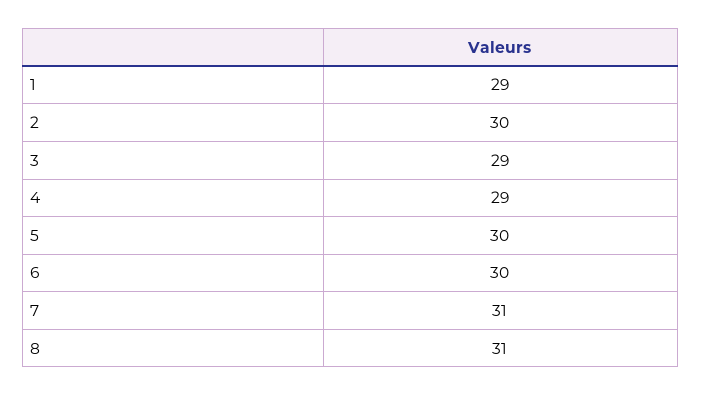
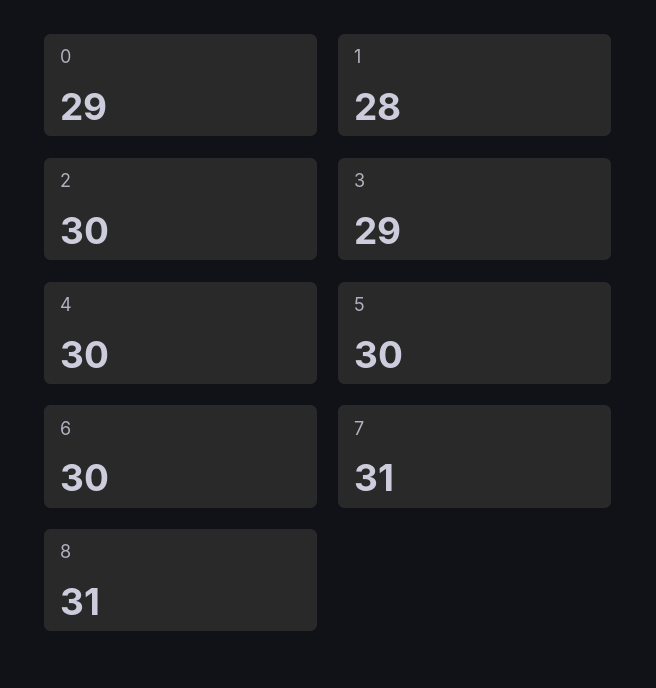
  {
-   "1": 29,
+   "1": 28,
    "2": 30,
    "3": 29,
-   "4": 29,
+   "4": 30,
    "5": 30,
    "6": 30,
    "7": 31,
-   "8": 31
+   "8": 31,
+   "0": 29
  }

